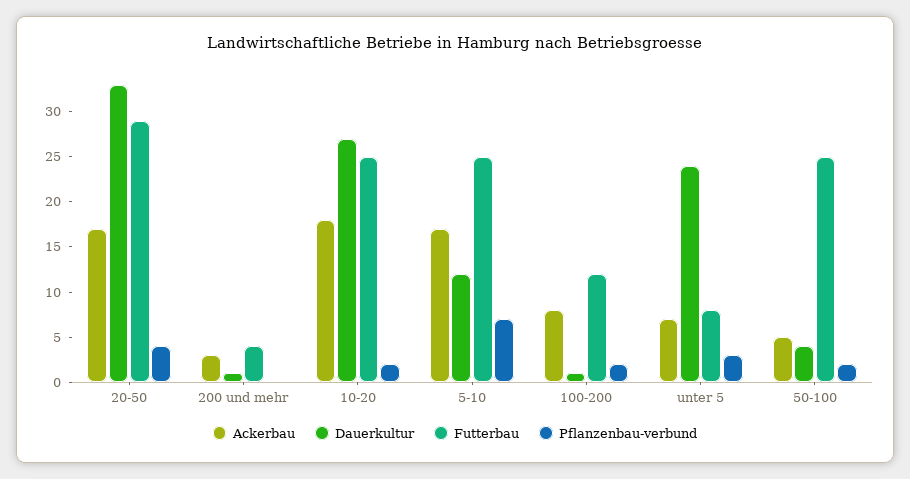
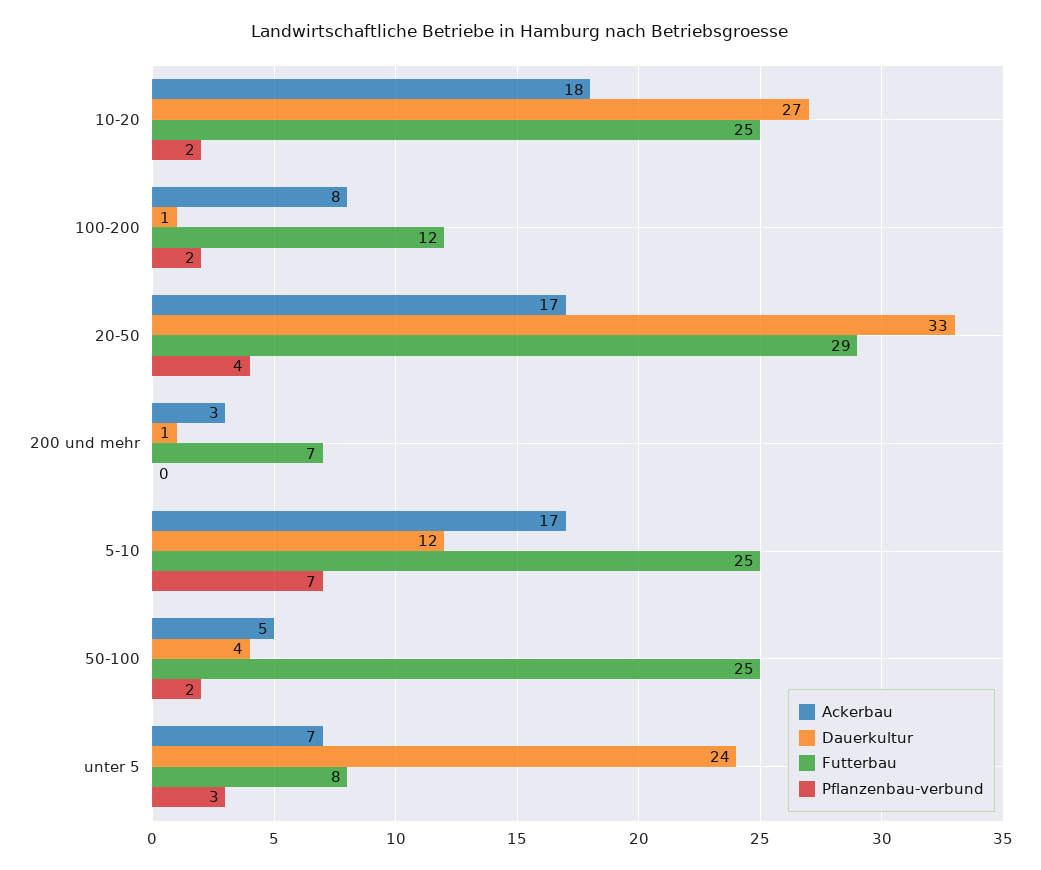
  {
    "Ackerbau": {
      "20-50": 17,
      "200 und mehr": 3,
      "10-20": 18,
      "5-10": 17,
      "100-200": 8,
      "unter 5": 7,
      "50-100": 5
    },
    "Dauerkultur": {
      "20-50": 33,
      "200 und mehr": 1,
      "10-20": 27,
      "5-10": 12,
      "100-200": 1,
      "unter 5": 24,
      "50-100": 4
    },
    "Futterbau": {
      "20-50": 29,
-     "200 und mehr": 4,
+     "200 und mehr": 7,
      "10-20": 25,
      "5-10": 25,
      "100-200": 12,
      "unter 5": 8,
      "50-100": 25
    },
    "Pflanzenbau-verbund": {
      "20-50": 4,
      "200 und mehr": 0,
      "10-20": 2,
      "5-10": 7,
      "100-200": 2,
      "unter 5": 3,
      "50-100": 2
    }
  }

